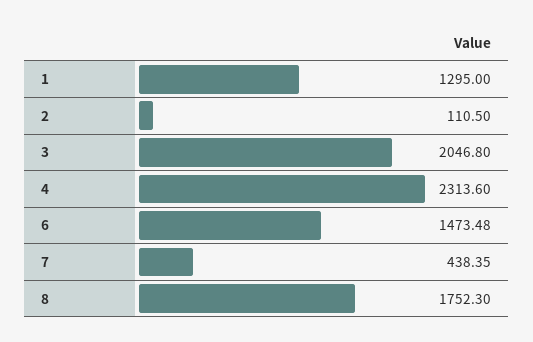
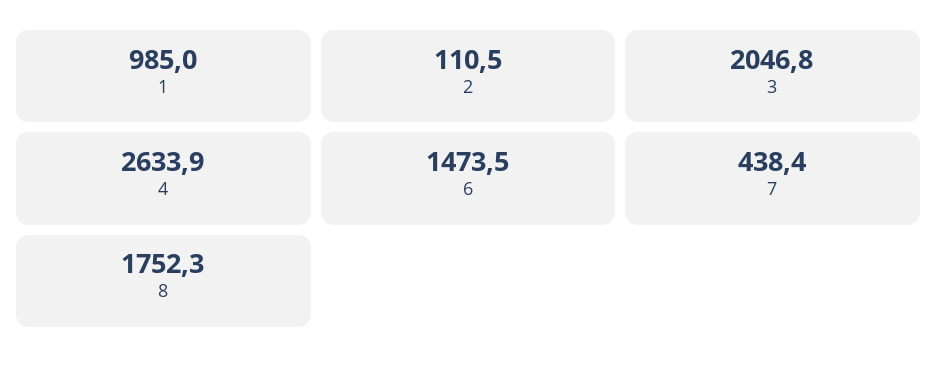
  {
-   "1": 1295,
+   "1": 985,
    "2": 110.5,
    "3": 2046.8,
-   "4": 2313.6,
+   "4": 2633.9,
    "6": 1473.48,
    "7": 438.35,
    "8": 1752.3
  }

